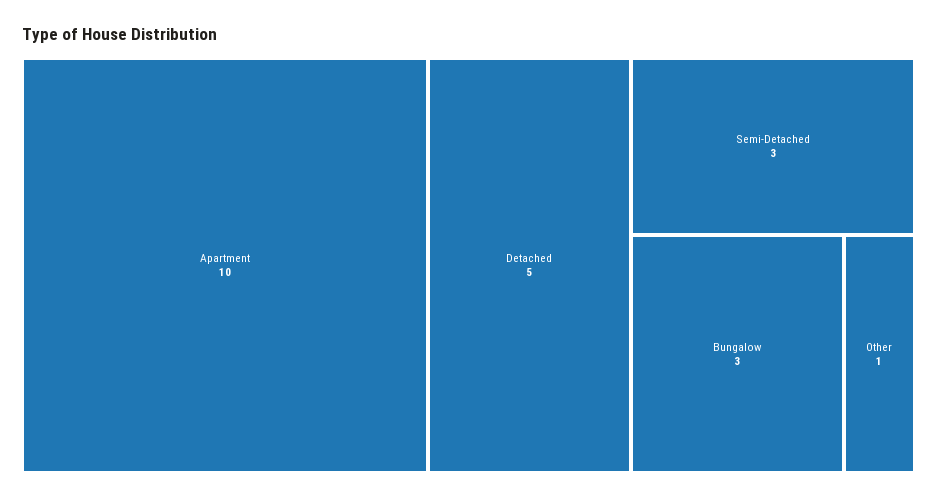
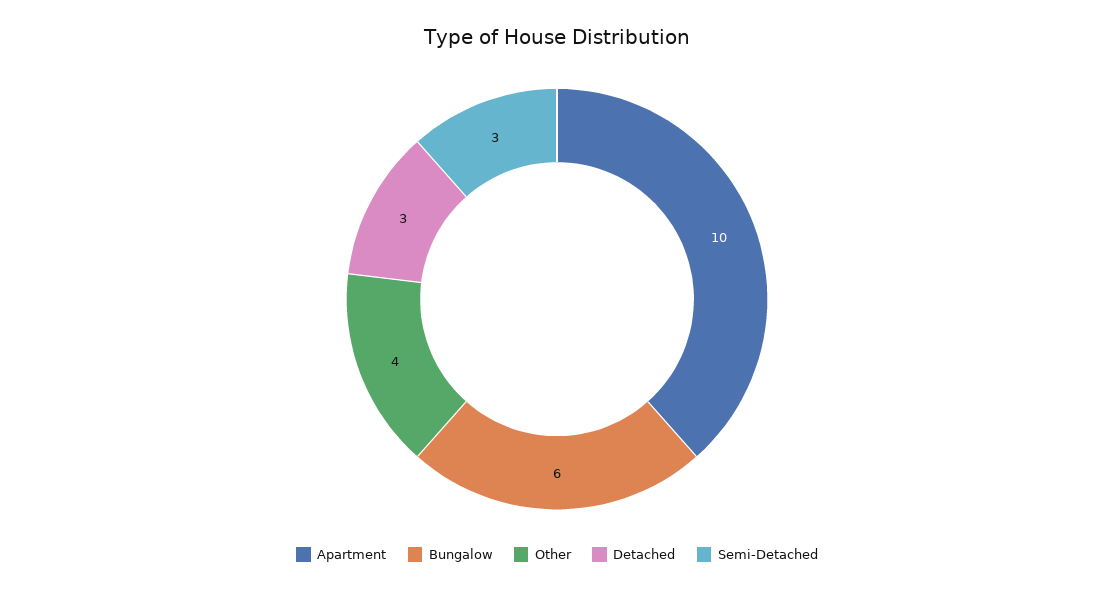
  {
    "Apartment": 10,
-   "Detached": 5,
+   "Detached": 3,
    "Semi-Detached": 3,
-   "Bungalow": 3,
+   "Bungalow": 6,
-   "Other": 1
+   "Other": 4
  }

